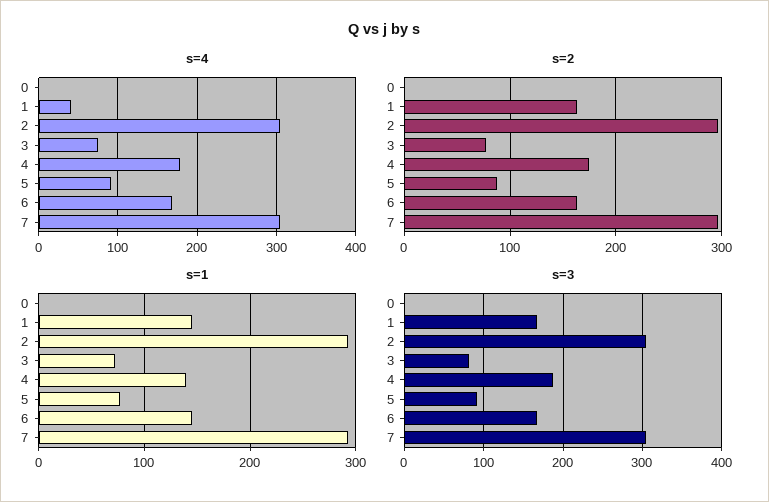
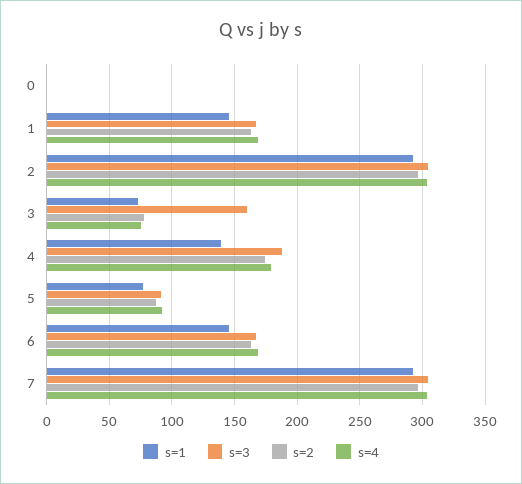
  {
    "s=4": {
      "0": 0,
-     "1": 40,
+     "1": 170,
      "2": 305,
      "3": 75,
      "4": 180,
      "5": 90,
      "6": 170,
      "7": 305
    },
    "s=2": {
      "0": 0,
      "1": 165,
      "2": 295,
      "3": 75,
      "4": 175,
      "5": 85,
      "6": 165,
      "7": 295
    },
    "s=1": {
      "0": 0,
      "1": 145,
      "2": 290,
      "3": 75,
      "4": 140,
      "5": 75,
      "6": 145,
      "7": 290
    },
    "s=3": {
      "0": 0,
      "1": 165,
      "2": 305,
-     "3": 80,
+     "3": 160,
      "4": 190,
      "5": 90,
      "6": 165,
      "7": 305
    }
  }

